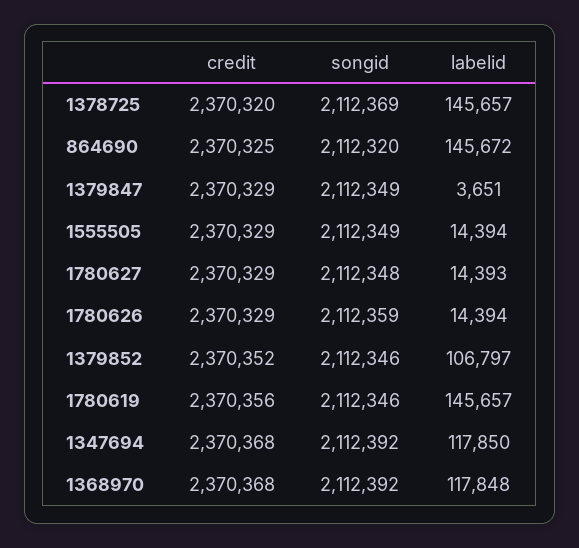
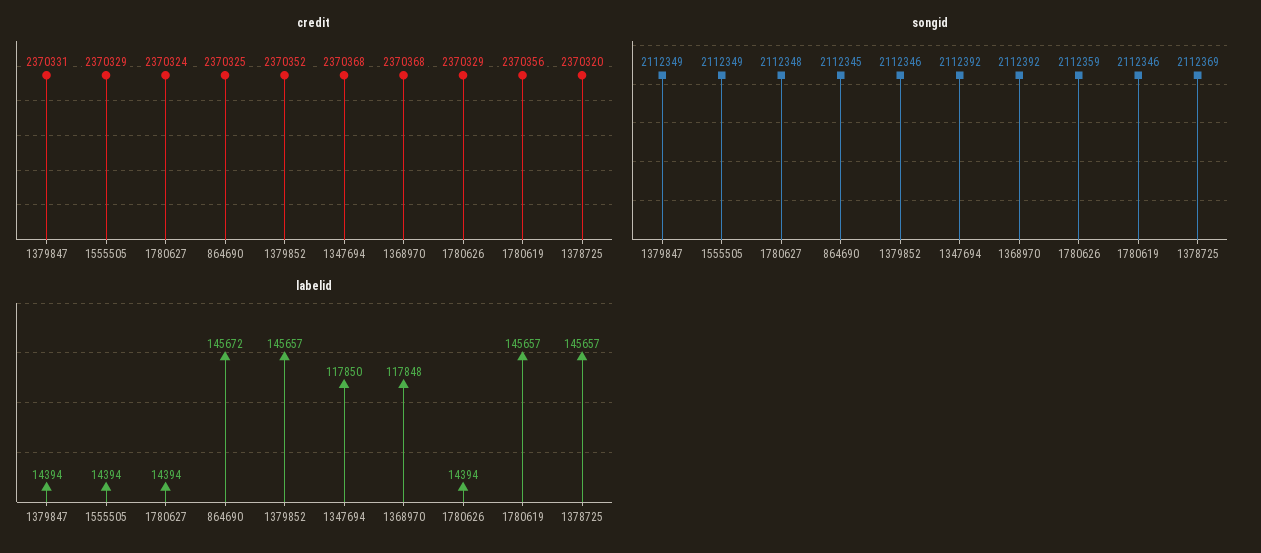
  {
    "credit": {
      "1378725": 2370320,
      "864690": 2370325,
-     "1379847": 2370329,
+     "1379847": 2370331,
      "1555505": 2370329,
-     "1780627": 2370329,
+     "1780627": 2370324,
      "1780626": 2370329,
      "1379852": 2370352,
      "1780619": 2370356,
      "1347694": 2370368,
      "1368970": 2370368
    },
    "songid": {
      "1378725": 2112369,
-     "864690": 2112320,
+     "864690": 2112345,
      "1379847": 2112349,
      "1555505": 2112349,
      "1780627": 2112348,
      "1780626": 2112359,
      "1379852": 2112346,
      "1780619": 2112346,
      "1347694": 2112392,
      "1368970": 2112392
    },
    "labelid": {
      "1378725": 145657,
      "864690": 145672,
-     "1379847": 3651,
+     "1379847": 14394,
      "1555505": 14394,
-     "1780627": 14393,
+     "1780627": 14394,
      "1780626": 14394,
-     "1379852": 106797,
+     "1379852": 145657,
      "1780619": 145657,
      "1347694": 117850,
      "1368970": 117848
    }
  }

